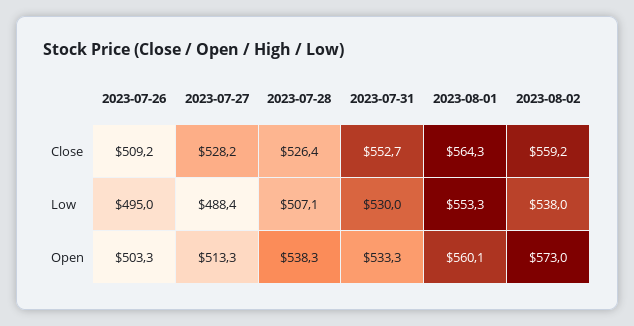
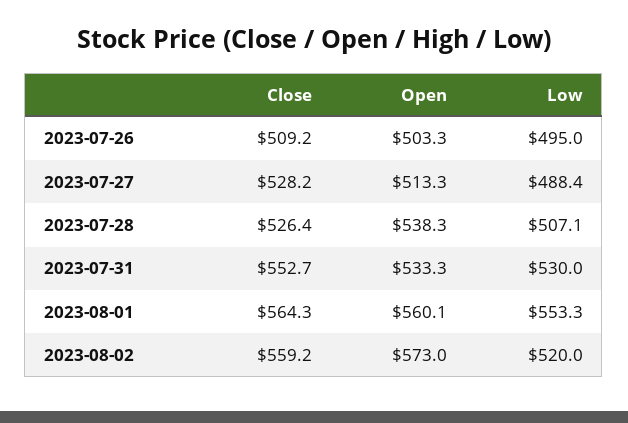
  {
    "2023-07-26": {
      "Close": 509.2,
      "Low": 495,
      "Open": 503.3
    },
    "2023-07-27": {
      "Close": 528.2,
      "Low": 488.4,
      "Open": 513.3
    },
    "2023-07-28": {
      "Close": 526.4,
      "Low": 507.1,
      "Open": 538.3
    },
    "2023-07-31": {
      "Close": 552.7,
      "Low": 530,
      "Open": 533.3
    },
    "2023-08-01": {
      "Close": 564.3,
      "Low": 553.3,
      "Open": 560.1
    },
    "2023-08-02": {
      "Close": 559.2,
-     "Low": 538,
+     "Low": 520,
      "Open": 573
    }
  }

